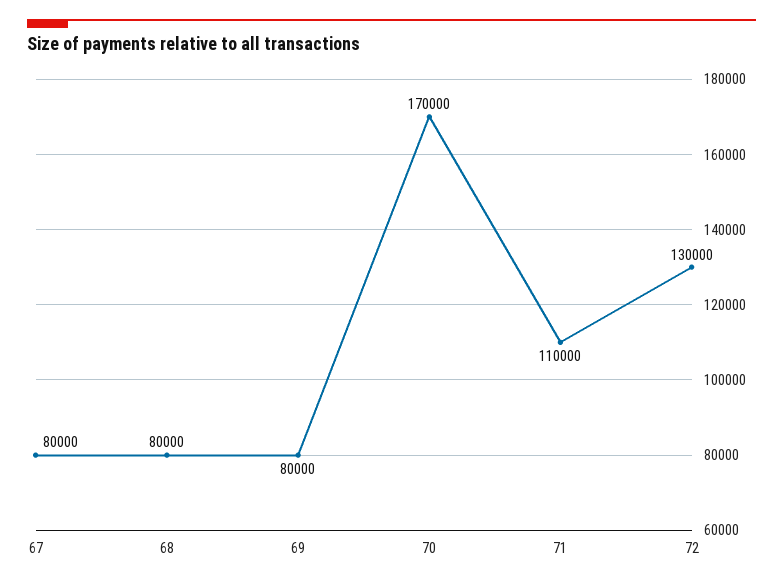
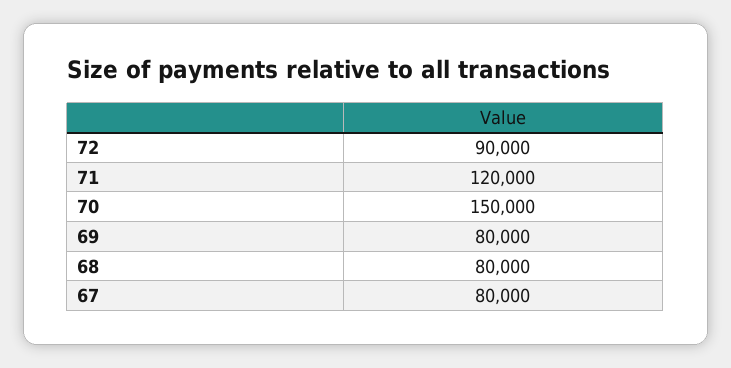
  {
    "67": 80000,
    "68": 80000,
    "69": 80000,
-   "70": 170000,
+   "70": 150000,
-   "71": 110000,
+   "71": 120000,
-   "72": 130000
+   "72": 90000
  }

